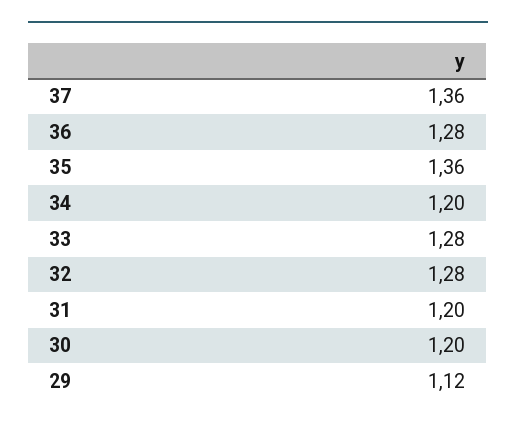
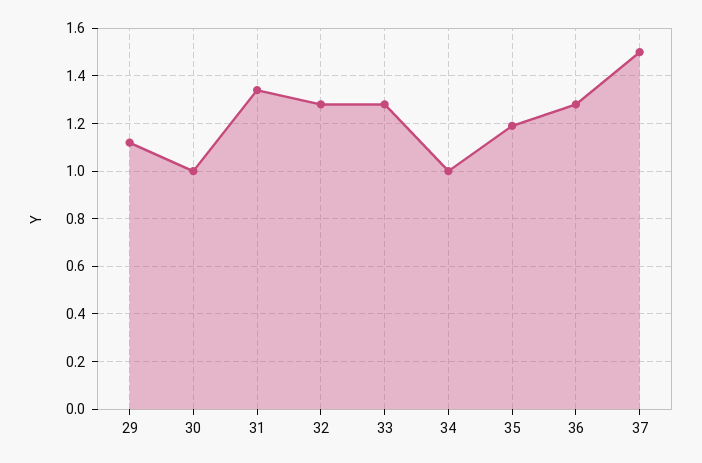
  {
-   "37": 1.36,
+   "37": 1.5,
    "36": 1.28,
-   "35": 1.36,
+   "35": 1.2,
-   "34": 1.2,
+   "34": 1,
    "33": 1.28,
    "32": 1.28,
-   "31": 1.2,
+   "31": 1.35,
-   "30": 1.2,
+   "30": 1,
    "29": 1.12
  }

